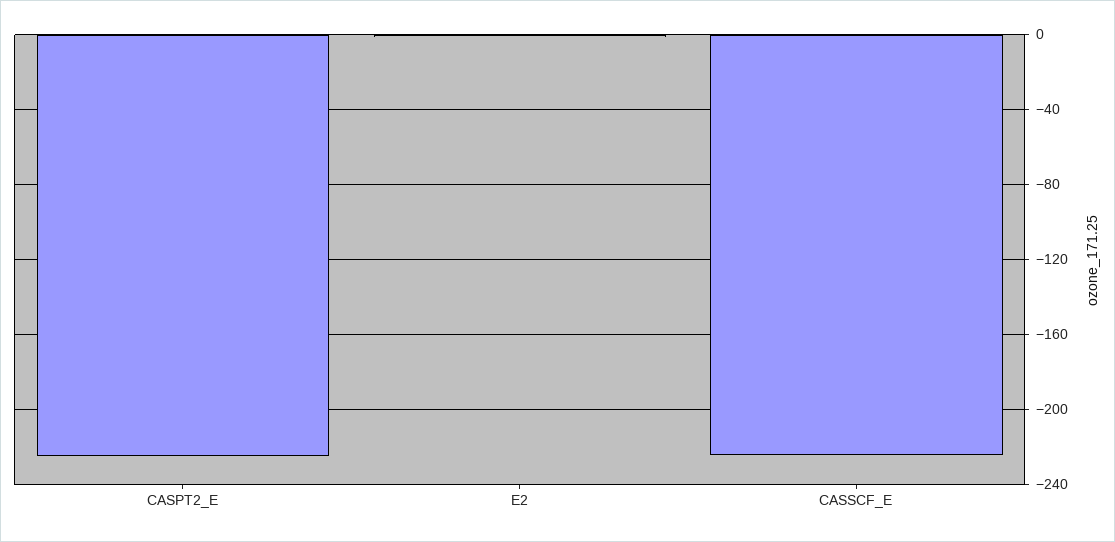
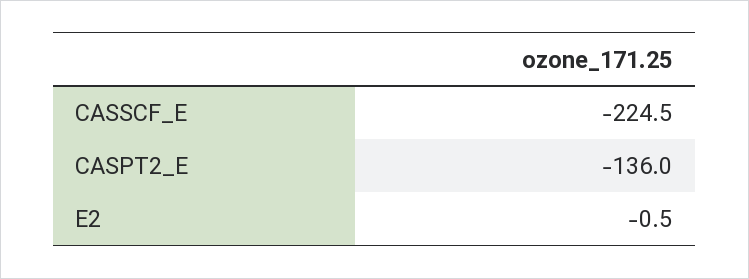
  {
-   "CASPT2_E": -225,
+   "CASPT2_E": -136,
    "E2": -0.5,
    "CASSCF_E": -224.5
  }

